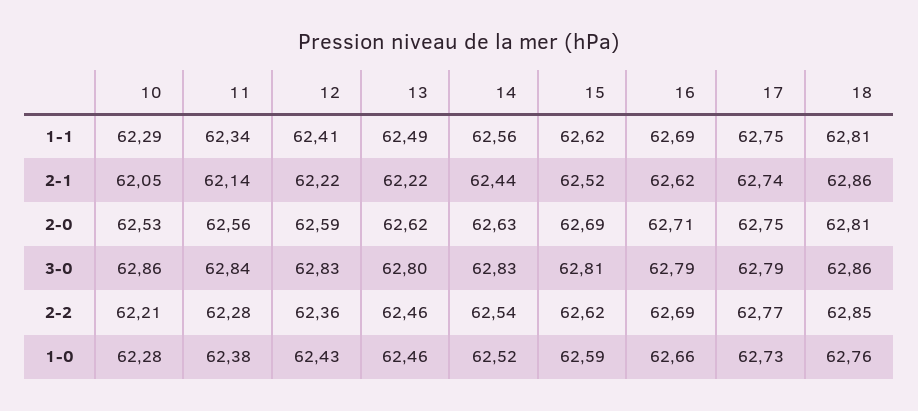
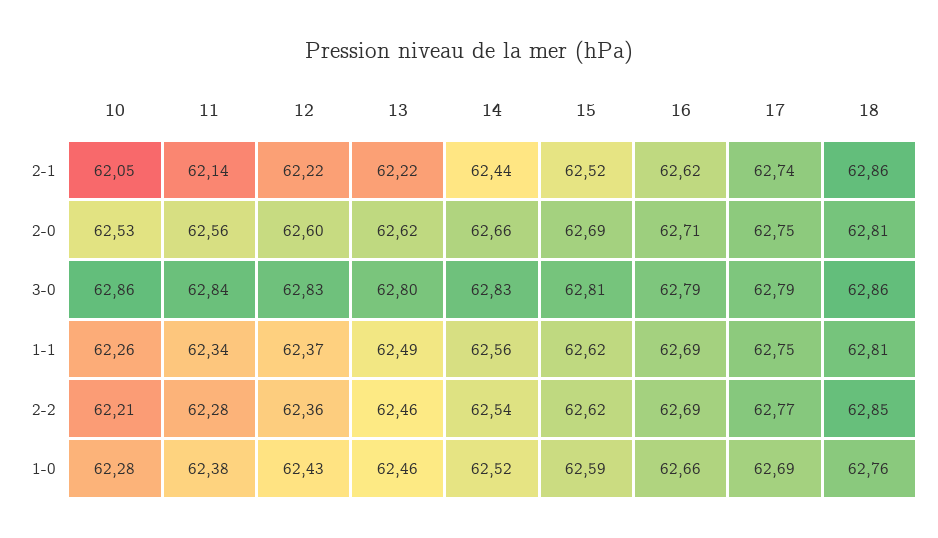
  {
    "10": {
-     "1-1": 62.29,
+     "1-1": 62.26,
      "2-1": 62.05,
      "2-0": 62.53,
      "3-0": 62.86,
      "2-2": 62.21,
      "1-0": 62.28
    },
    "11": {
      "1-1": 62.34,
      "2-1": 62.14,
      "2-0": 62.56,
      "3-0": 62.84,
      "2-2": 62.28,
      "1-0": 62.38
    },
    "12": {
-     "1-1": 62.41,
+     "1-1": 62.37,
      "2-1": 62.22,
-     "2-0": 62.59,
+     "2-0": 62.6,
      "3-0": 62.83,
      "2-2": 62.36,
      "1-0": 62.43
    },
    "13": {
      "1-1": 62.49,
      "2-1": 62.22,
      "2-0": 62.62,
      "3-0": 62.8,
      "2-2": 62.46,
      "1-0": 62.46
    },
    "14": {
      "1-1": 62.56,
      "2-1": 62.44,
-     "2-0": 62.63,
+     "2-0": 62.66,
      "3-0": 62.83,
      "2-2": 62.54,
      "1-0": 62.52
    },
    "15": {
      "1-1": 62.62,
      "2-1": 62.52,
      "2-0": 62.69,
      "3-0": 62.81,
      "2-2": 62.62,
      "1-0": 62.59
    },
    "16": {
      "1-1": 62.69,
      "2-1": 62.62,
      "2-0": 62.71,
      "3-0": 62.79,
      "2-2": 62.69,
      "1-0": 62.66
    },
    "17": {
      "1-1": 62.75,
      "2-1": 62.74,
      "2-0": 62.75,
      "3-0": 62.79,
      "2-2": 62.77,
-     "1-0": 62.73
+     "1-0": 62.69
    },
    "18": {
      "1-1": 62.81,
      "2-1": 62.86,
      "2-0": 62.81,
      "3-0": 62.86,
      "2-2": 62.85,
      "1-0": 62.76
    }
  }

